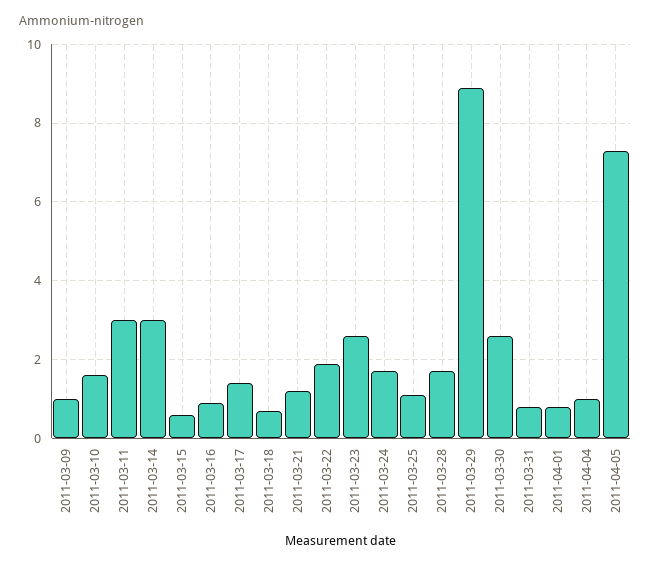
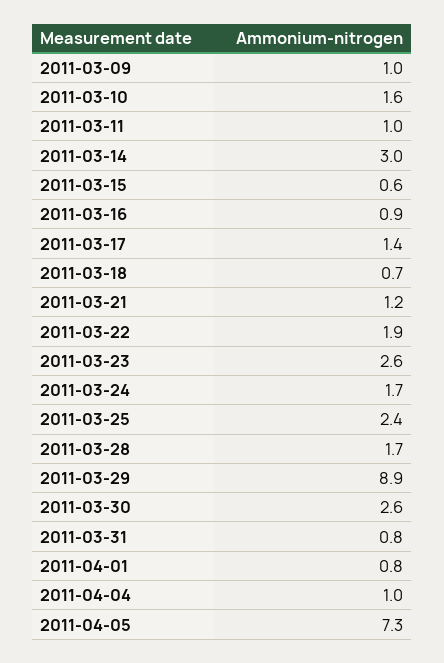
  {
    "2011-03-09": 1,
    "2011-03-10": 1.6,
-   "2011-03-11": 3,
+   "2011-03-11": 1,
    "2011-03-14": 3,
    "2011-03-15": 0.6,
    "2011-03-16": 0.9,
    "2011-03-17": 1.4,
    "2011-03-18": 0.7,
    "2011-03-21": 1.2,
    "2011-03-22": 1.9,
    "2011-03-23": 2.6,
    "2011-03-24": 1.7,
-   "2011-03-25": 1,
+   "2011-03-25": 2.4,
    "2011-03-28": 1.7,
    "2011-03-29": 8.9,
    "2011-03-30": 2.6,
    "2011-03-31": 0.8,
    "2011-04-01": 0.8,
    "2011-04-04": 1,
    "2011-04-05": 7.3
  }

